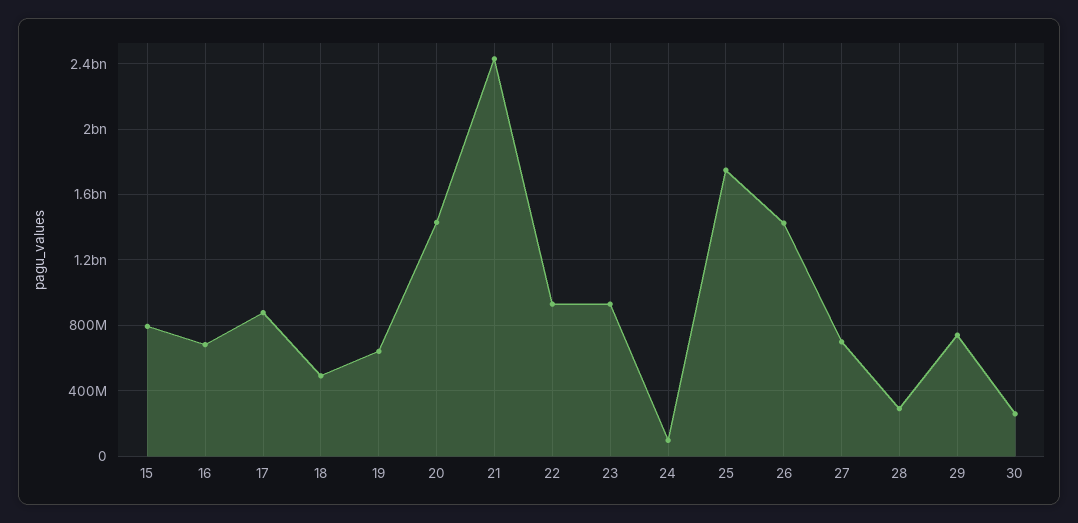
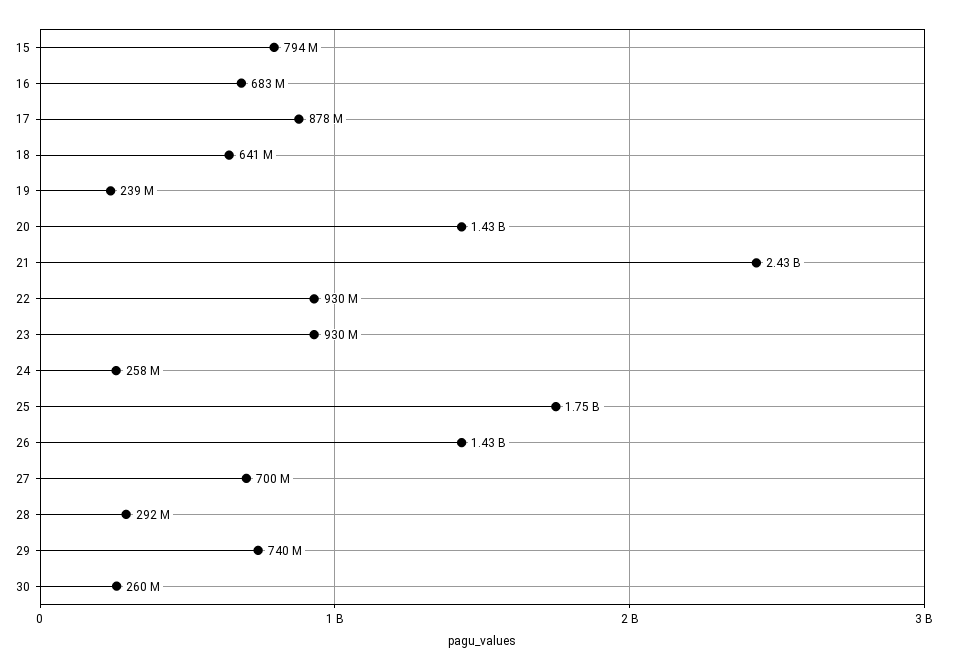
  {
    "15": 794000000,
    "16": 683000000,
    "17": 878000000,
-   "18": 500000000,
+   "18": 641000000,
-   "19": 650000000,
+   "19": 239000000,
    "20": 1430000000,
    "21": 2430000000,
    "22": 930000000,
    "23": 930000000,
-   "24": 100000000,
+   "24": 258000000,
    "25": 1750000000,
    "26": 1430000000,
    "27": 700000000,
    "28": 292000000,
    "29": 740000000,
    "30": 260000000
  }

